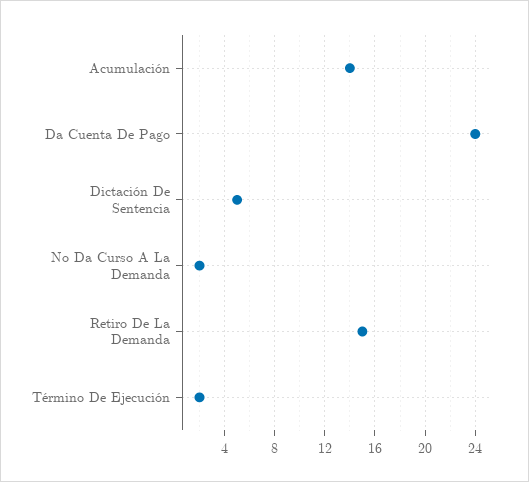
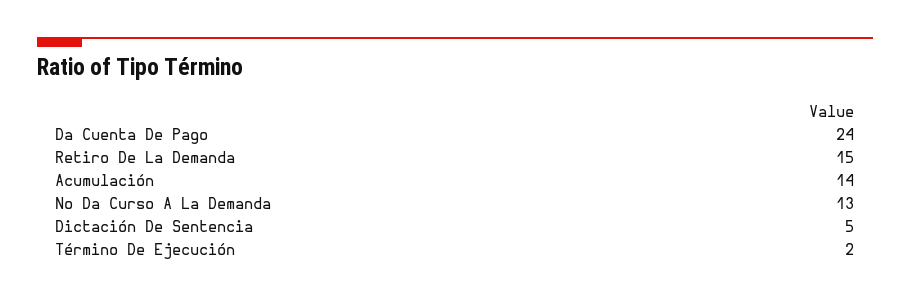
  {
    "Acumulación": 14,
    "Da Cuenta De Pago": 24,
    "Dictación De Sentencia": 5,
-   "No Da Curso A La Demanda": 2,
+   "No Da Curso A La Demanda": 13,
    "Retiro De La Demanda": 15,
    "Término De Ejecución": 2
  }

